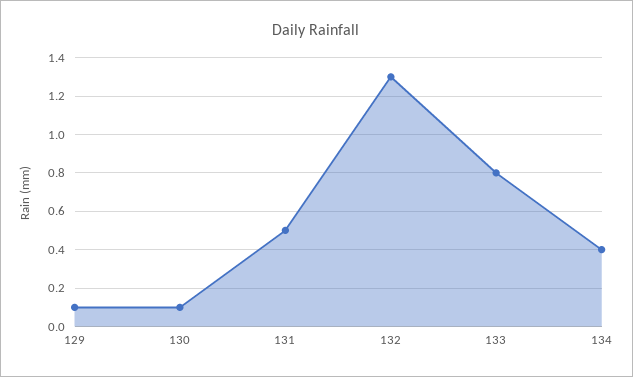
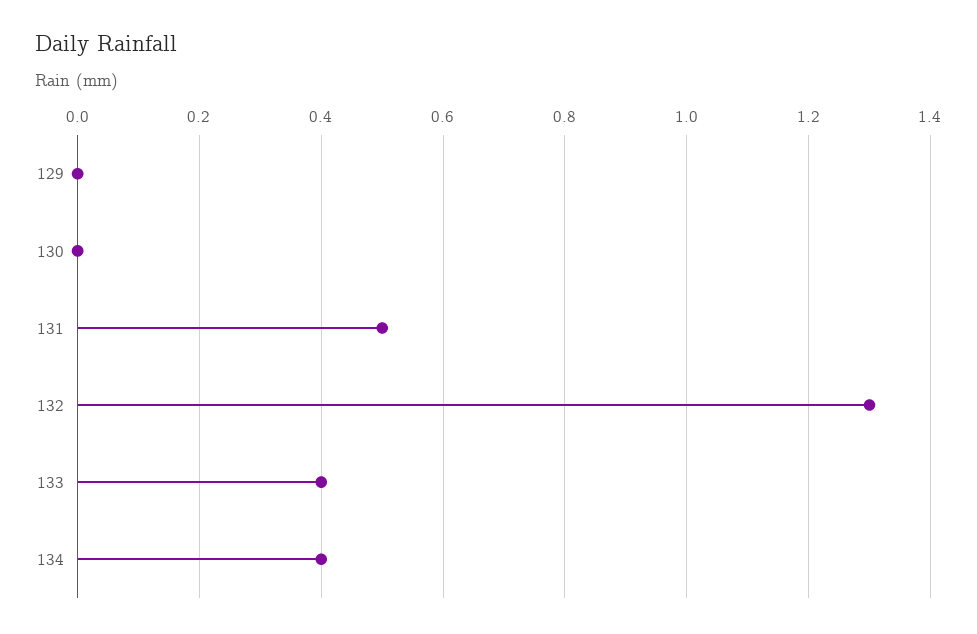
  {
-   "129": 0.1,
+   "129": 0,
-   "130": 0.1,
+   "130": 0,
    "131": 0.5,
    "132": 1.3,
-   "133": 0.8,
+   "133": 0.4,
    "134": 0.4
  }

